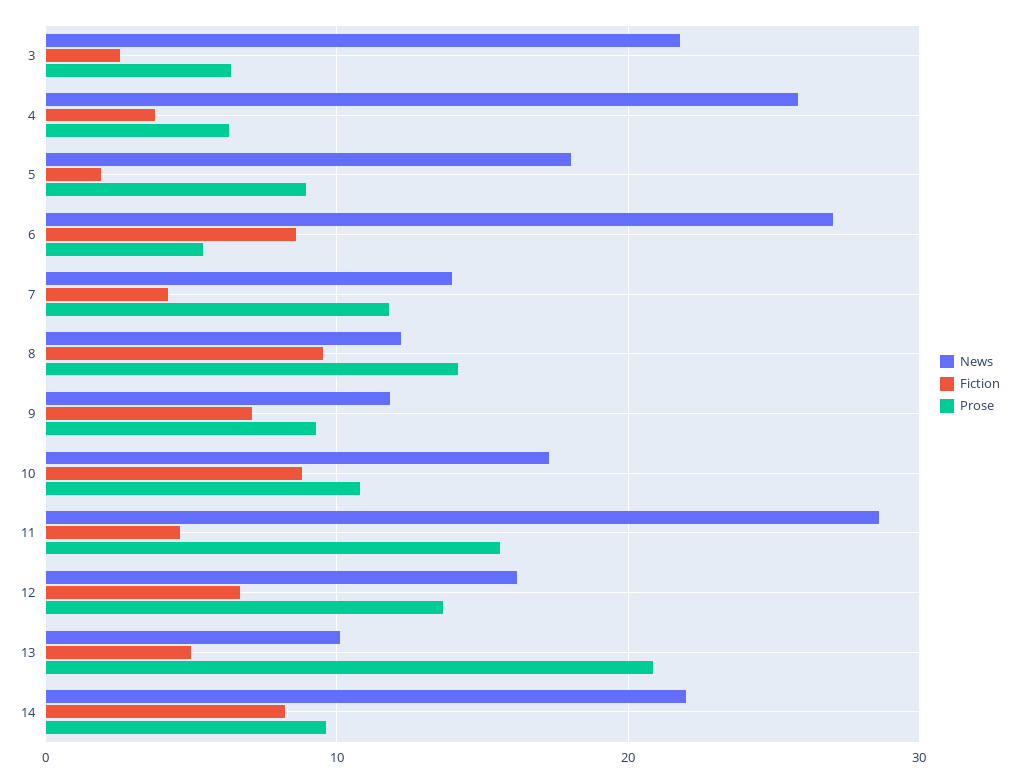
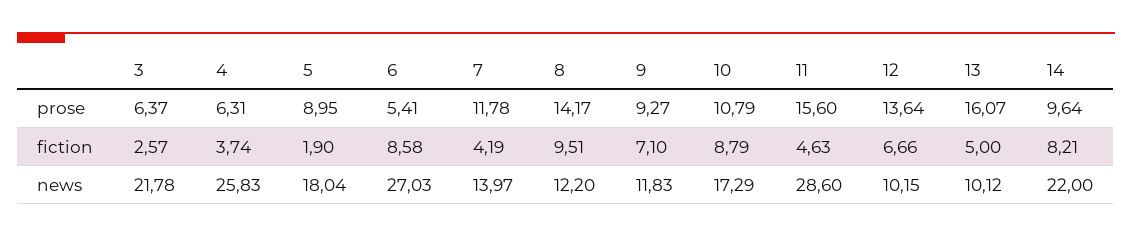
  {
    "News": {
      "3": 21.78,
      "4": 25.83,
      "5": 18.04,
      "6": 27.03,
      "7": 13.97,
      "8": 12.2,
      "9": 11.83,
      "10": 17.29,
      "11": 28.6,
-     "12": 16,
+     "12": 10.15,
      "13": 10.12,
      "14": 22
    },
    "Fiction": {
      "3": 2.57,
      "4": 3.74,
      "5": 1.9,
      "6": 8.58,
      "7": 4.19,
      "8": 9.51,
      "9": 7.1,
      "10": 8.79,
      "11": 4.63,
      "12": 6.66,
      "13": 5,
      "14": 8.21
    },
    "Prose": {
      "3": 6.37,
      "4": 6.31,
      "5": 8.95,
      "6": 5.41,
      "7": 11.78,
      "8": 14.17,
      "9": 9.27,
      "10": 10.79,
      "11": 15.6,
      "12": 13.64,
-     "13": 21,
+     "13": 16.07,
      "14": 9.64
    }
  }

